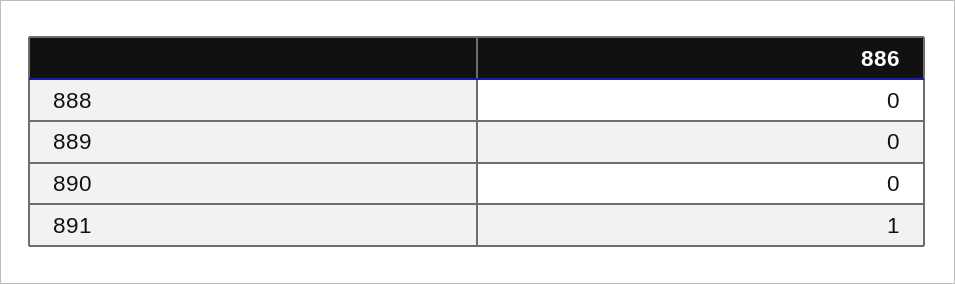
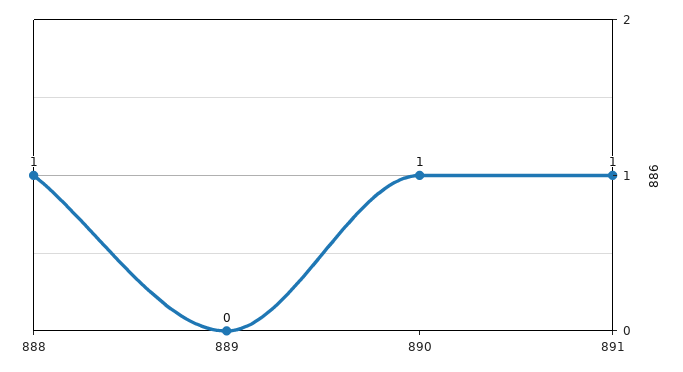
  {
-   "888": 0,
+   "888": 1,
    "889": 0,
-   "890": 0,
+   "890": 1,
    "891": 1
  }

